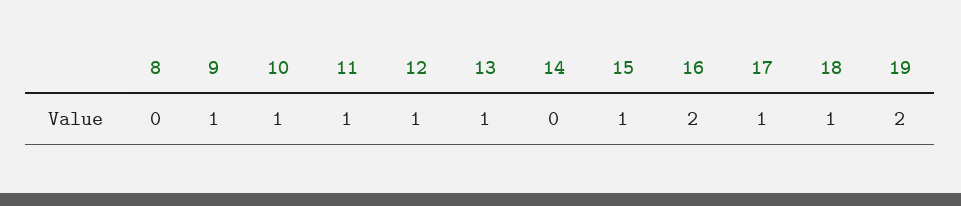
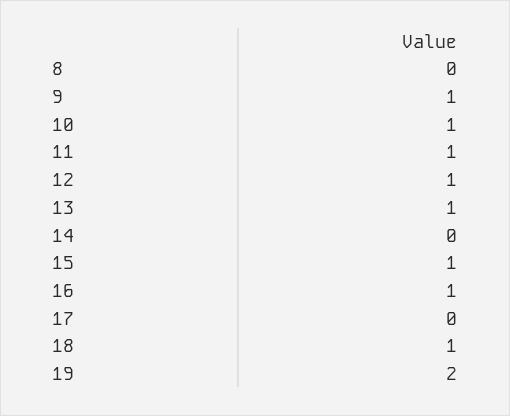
  {
    "8": 0,
    "9": 1,
    "10": 1,
    "11": 1,
    "12": 1,
    "13": 1,
    "14": 0,
    "15": 1,
-   "16": 2,
+   "16": 1,
-   "17": 1,
+   "17": 0,
    "18": 1,
    "19": 2
  }

